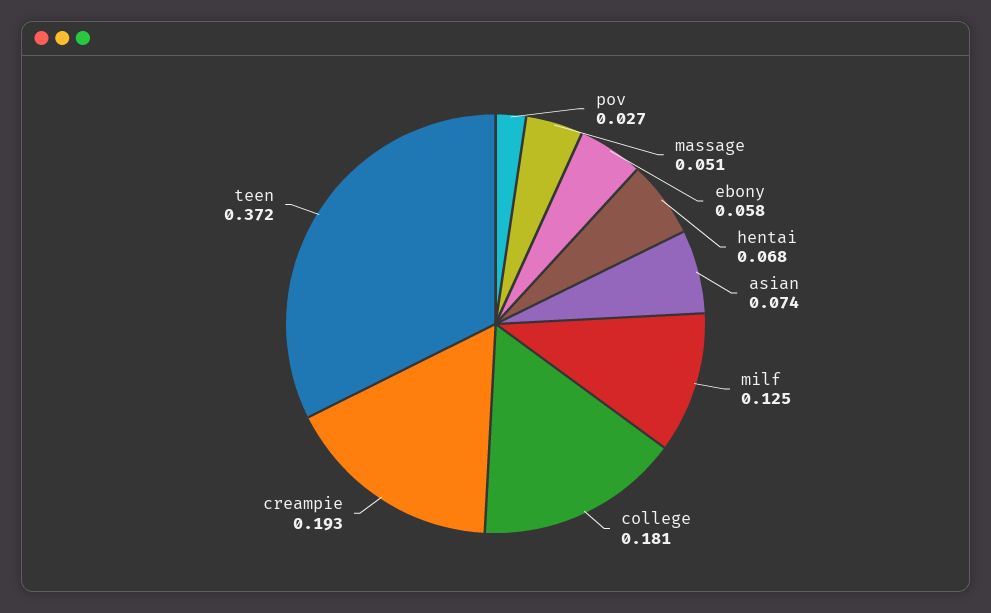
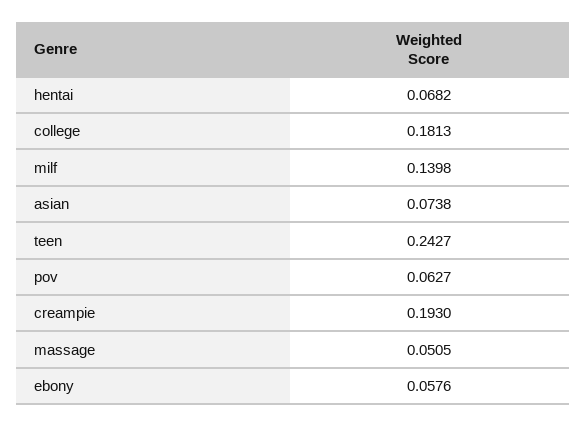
  {
-   "pov": 0.027,
+   "pov": 0.0627,
    "massage": 0.0505,
    "ebony": 0.0576,
    "hentai": 0.0682,
    "asian": 0.0738,
-   "milf": 0.125,
+   "milf": 0.1398,
    "college": 0.1813,
    "creampie": 0.193,
-   "teen": 0.372
+   "teen": 0.2427
  }

